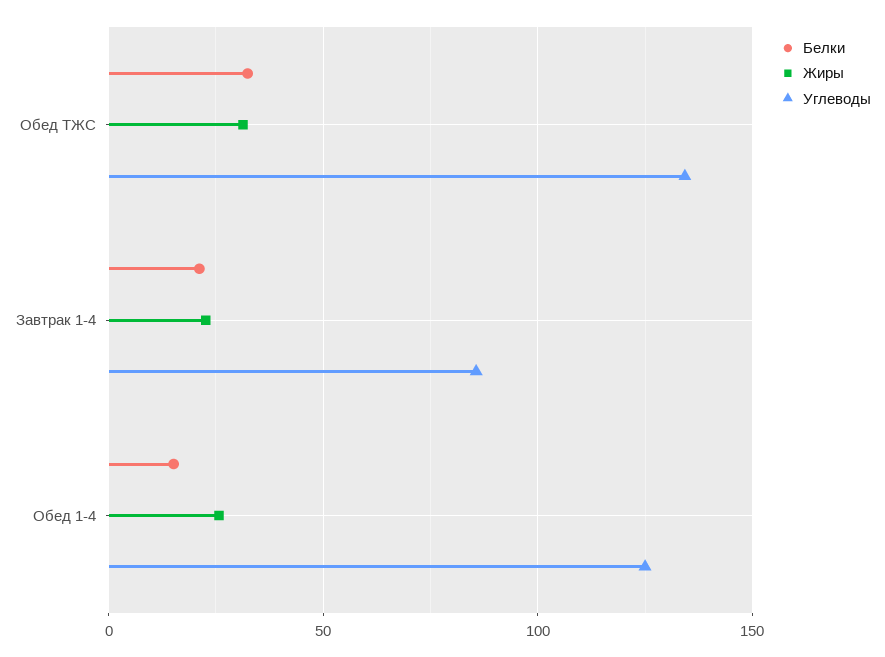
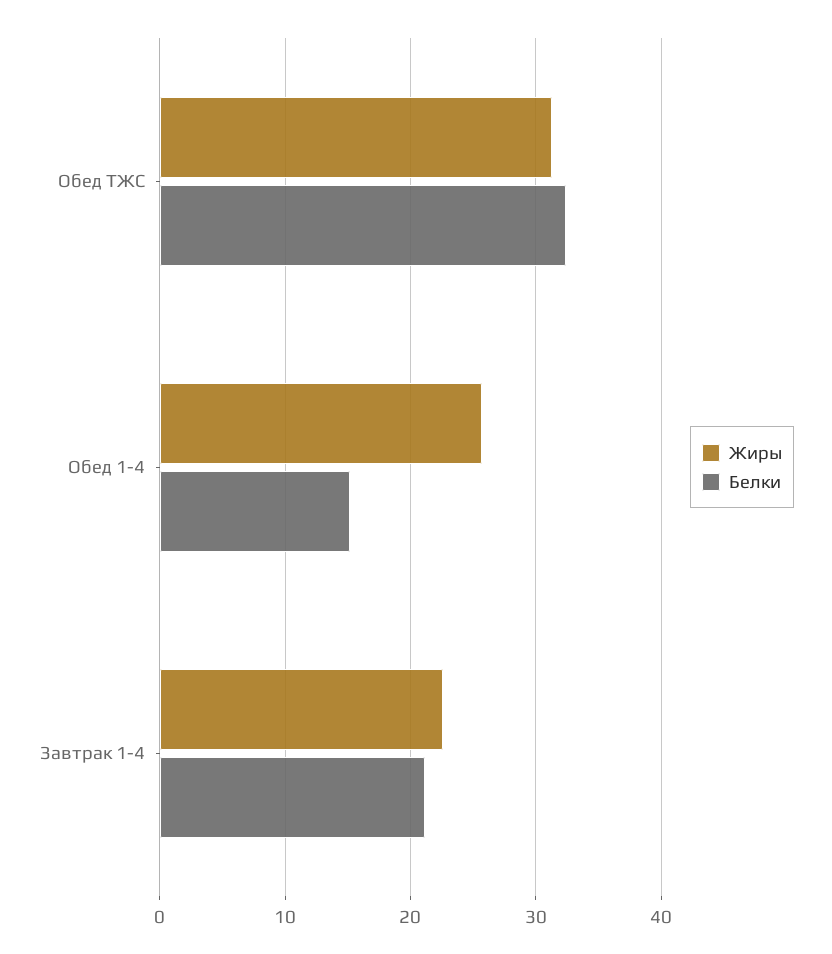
  {
    "Белки": {
      "Обед ТЖС": 32,
      "Завтрак 1-4": 21,
      "Обед 1-4": 15
    },
    "Жиры": {
      "Обед ТЖС": 31,
      "Завтрак 1-4": 23,
      "Обед 1-4": 26
-   },
+   }
-   "Углеводы": {
-     "Обед ТЖС": 135,
-     "Завтрак 1-4": 85,
-     "Обед 1-4": 125
-   }
  }

